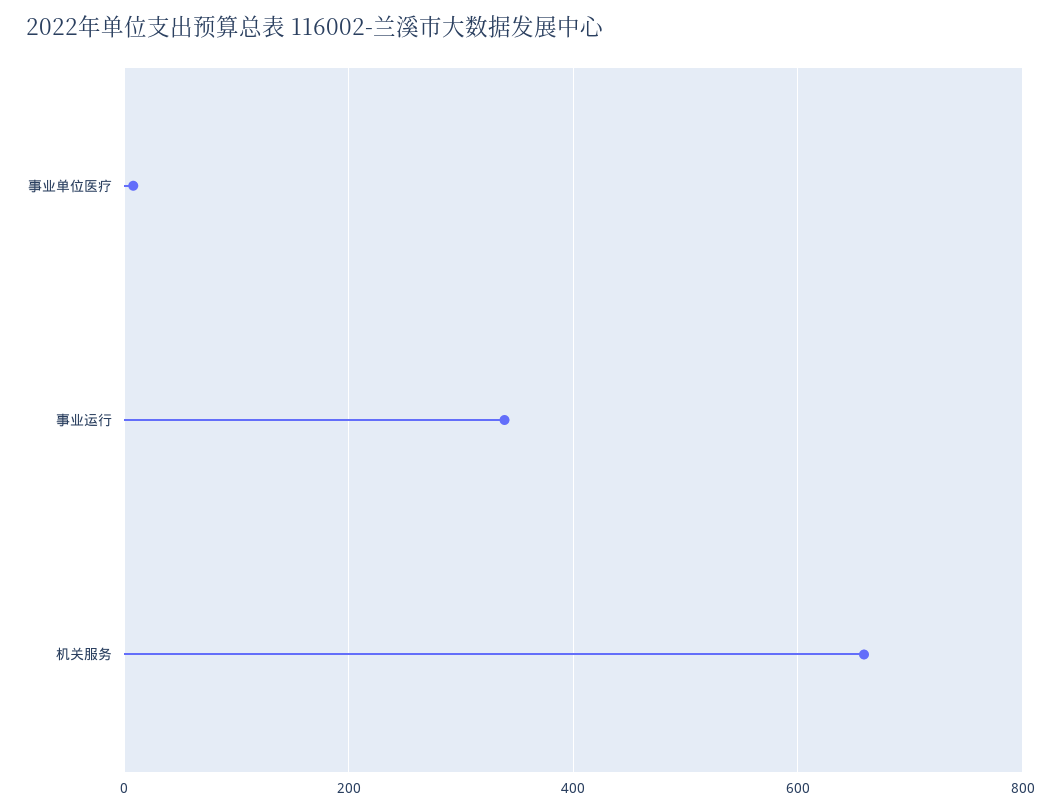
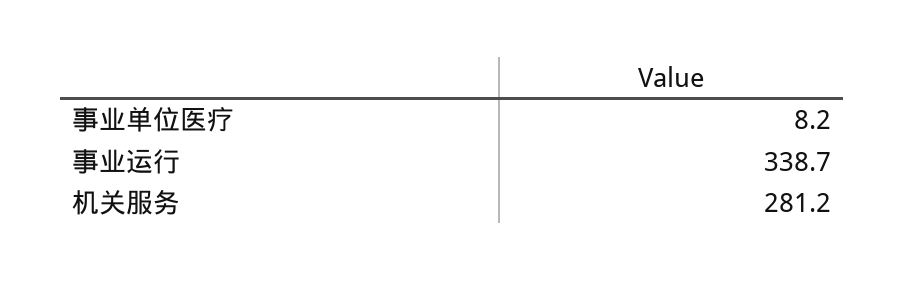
  {
    "事业单位医疗": 8.2,
    "事业运行": 338.7,
-   "机关服务": 660
+   "机关服务": 281.2
  }

